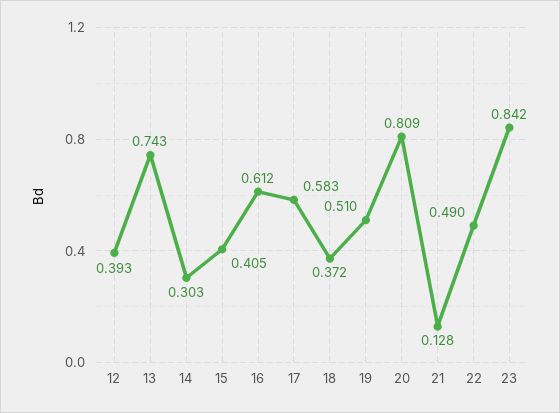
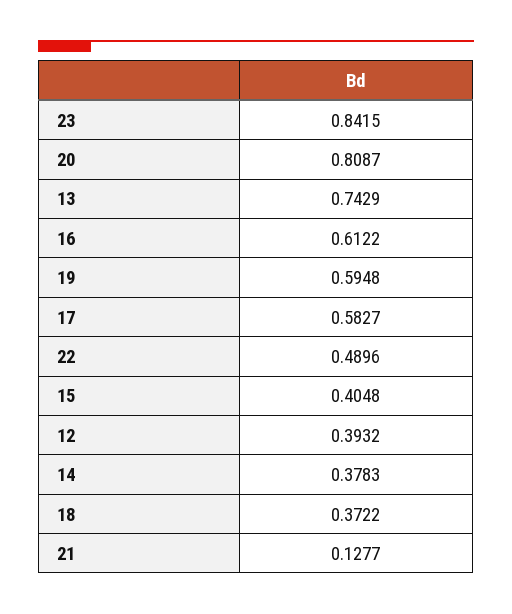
  {
    "12": 0.3932,
    "13": 0.7429,
-   "14": 0.303,
+   "14": 0.3783,
    "15": 0.4048,
    "16": 0.6122,
    "17": 0.5827,
    "18": 0.3722,
-   "19": 0.51,
+   "19": 0.5948,
    "20": 0.8087,
    "21": 0.1277,
    "22": 0.4896,
    "23": 0.8415
  }

